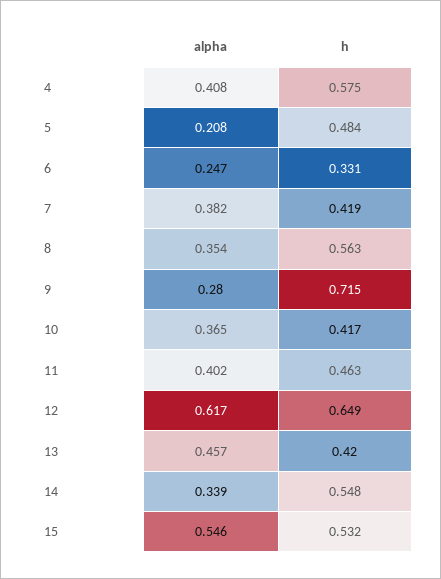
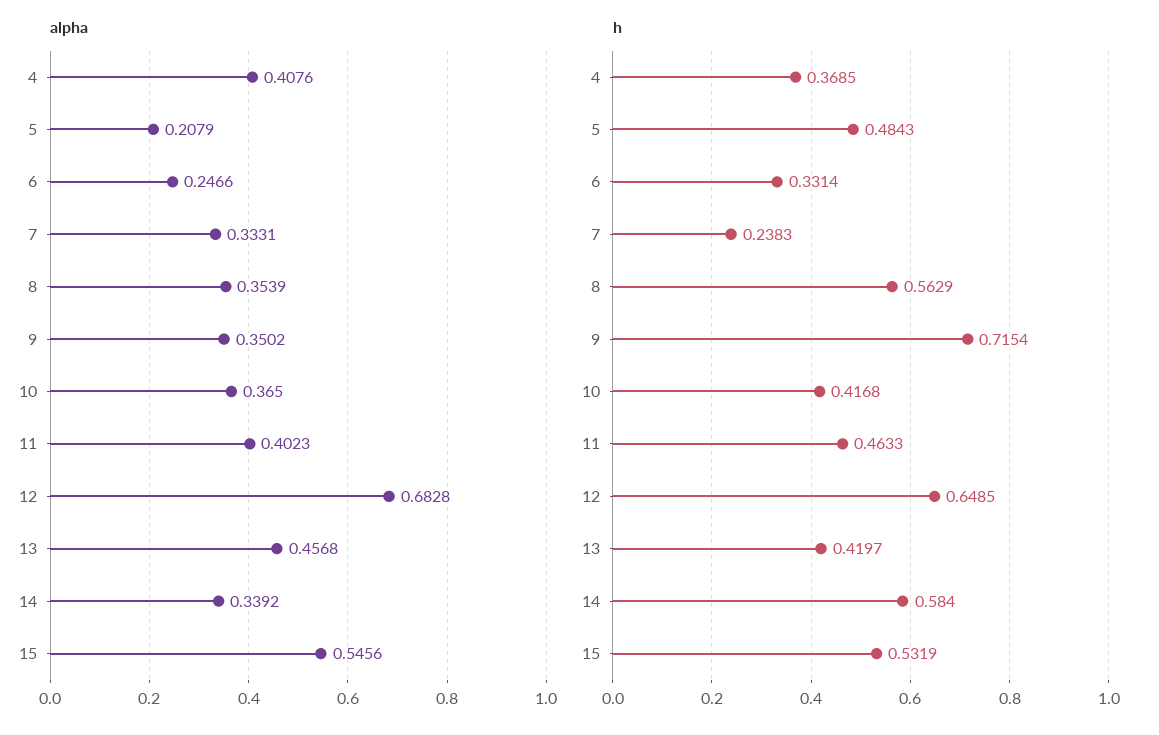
  {
    "alpha": {
      "4": 0.4076,
      "5": 0.2079,
      "6": 0.2466,
-     "7": 0.382,
+     "7": 0.3331,
      "8": 0.3539,
-     "9": 0.28,
+     "9": 0.3502,
      "10": 0.365,
      "11": 0.4023,
-     "12": 0.617,
+     "12": 0.6828,
      "13": 0.4568,
      "14": 0.3392,
      "15": 0.5456
    },
    "h": {
-     "4": 0.575,
+     "4": 0.3685,
      "5": 0.4843,
      "6": 0.3314,
-     "7": 0.419,
+     "7": 0.2383,
      "8": 0.5629,
      "9": 0.7154,
      "10": 0.4168,
      "11": 0.4633,
      "12": 0.6485,
      "13": 0.4197,
-     "14": 0.548,
+     "14": 0.584,
      "15": 0.5319
    }
  }

